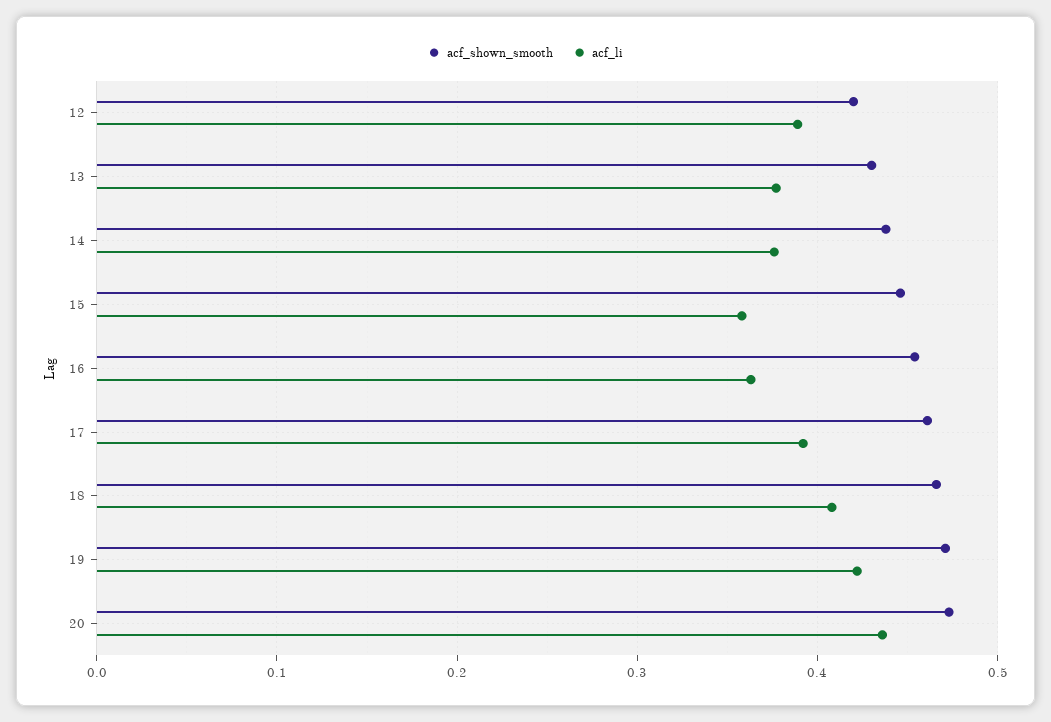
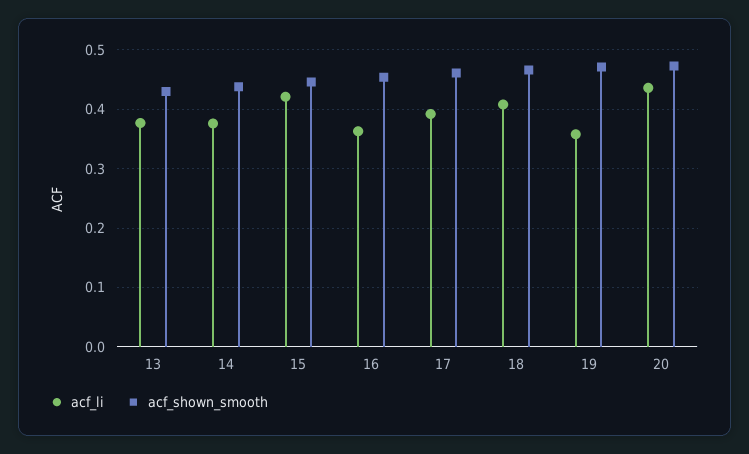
  {
    "acf_shown_smooth": {
-     "12": 0.42,
      "13": 0.43,
      "14": 0.44,
      "15": 0.45,
      "16": 0.45,
      "17": 0.46,
      "18": 0.47,
      "19": 0.47,
      "20": 0.47
    },
    "acf_li": {
-     "12": 0.39,
      "13": 0.38,
      "14": 0.38,
-     "15": 0.36,
+     "15": 0.42,
      "16": 0.36,
      "17": 0.39,
      "18": 0.41,
-     "19": 0.42,
+     "19": 0.36,
      "20": 0.44
    }
  }

